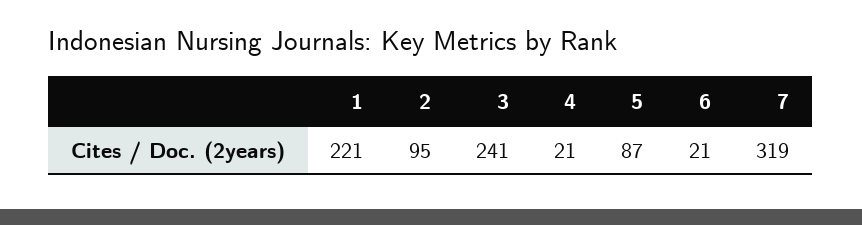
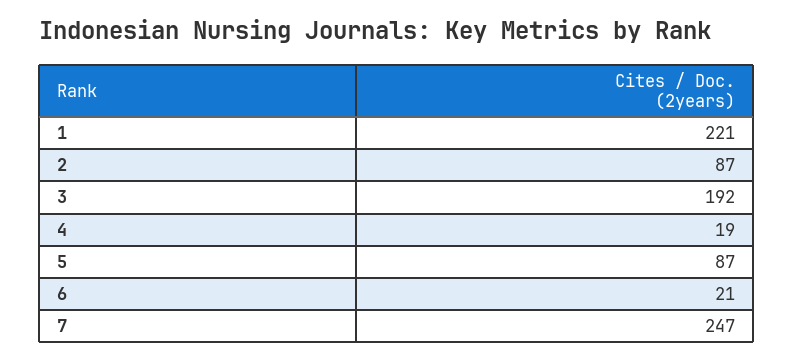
  {
    "1": 221,
-   "2": 95,
+   "2": 87,
-   "3": 241,
+   "3": 192,
-   "4": 21,
+   "4": 19,
    "5": 87,
    "6": 21,
-   "7": 319
+   "7": 247
  }

